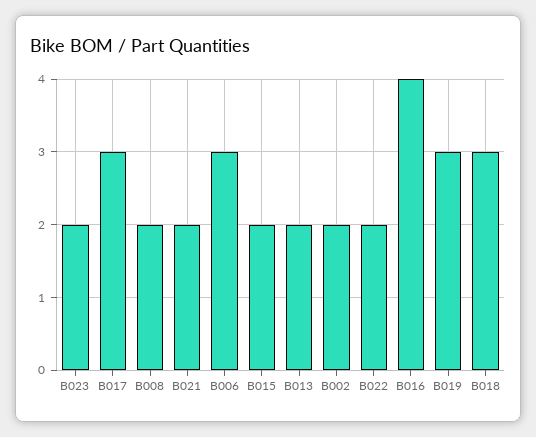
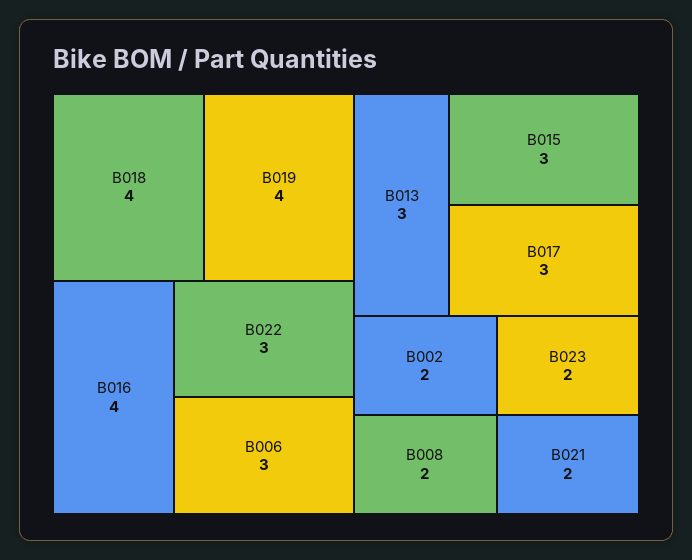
  {
    "B023": 2,
    "B017": 3,
    "B008": 2,
    "B021": 2,
    "B006": 3,
-   "B015": 2,
+   "B015": 3,
-   "B013": 2,
+   "B013": 3,
    "B002": 2,
-   "B022": 2,
+   "B022": 3,
    "B016": 4,
-   "B019": 3,
+   "B019": 4,
-   "B018": 3
+   "B018": 4
  }

